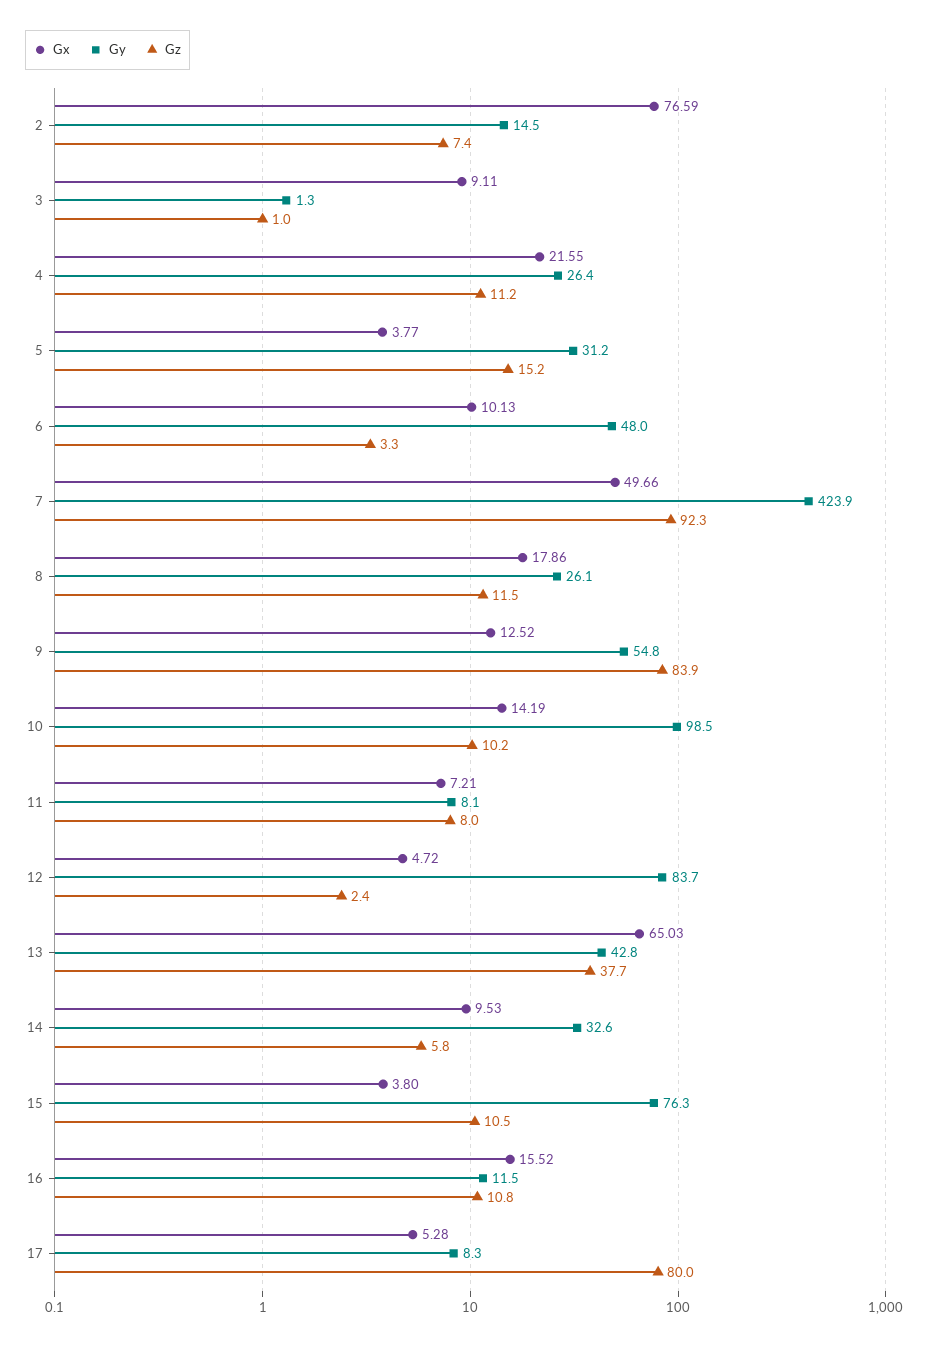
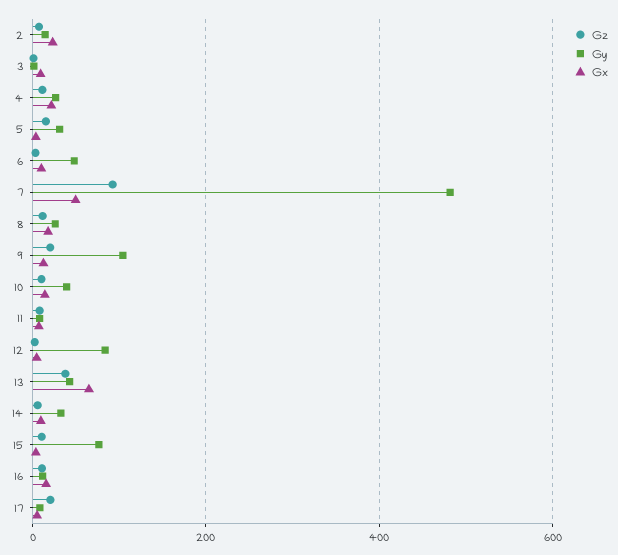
  {
    "Gx": {
-     "2": 76.59,
+     "2": 20,
      "3": 9.11,
      "4": 21.55,
      "5": 3.77,
      "6": 10.13,
      "7": 49.66,
      "8": 17.86,
      "9": 12.52,
      "10": 14.19,
      "11": 7.21,
      "12": 4.72,
      "13": 65.03,
      "14": 9.53,
      "15": 3.8,
      "16": 15.52,
      "17": 5.28
    },
    "Gy": {
      "2": 14.5,
      "3": 1.3,
      "4": 26.4,
      "5": 31.2,
      "6": 48,
-     "7": 423.9,
+     "7": 480,
      "8": 26.1,
-     "9": 54.8,
+     "9": 100,
-     "10": 98.5,
+     "10": 40,
      "11": 8.1,
      "12": 83.7,
      "13": 42.8,
      "14": 32.6,
      "15": 76.3,
      "16": 11.5,
      "17": 8.3
    },
    "Gz": {
      "2": 7.4,
      "3": 1,
      "4": 11.2,
      "5": 15.2,
      "6": 3.3,
      "7": 92.3,
      "8": 11.5,
-     "9": 83.9,
+     "9": 20,
      "10": 10.2,
      "11": 8,
      "12": 2.4,
      "13": 37.7,
      "14": 5.8,
      "15": 10.5,
      "16": 10.8,
-     "17": 80
+     "17": 20
    }
  }

